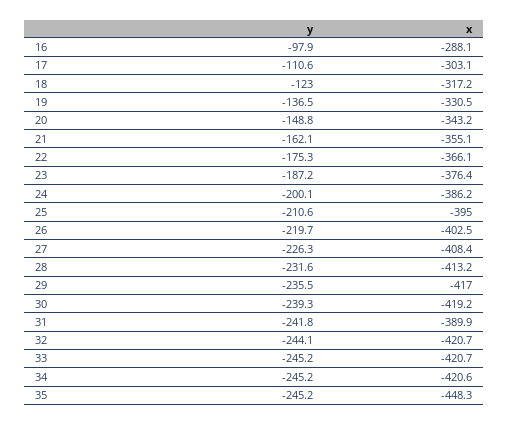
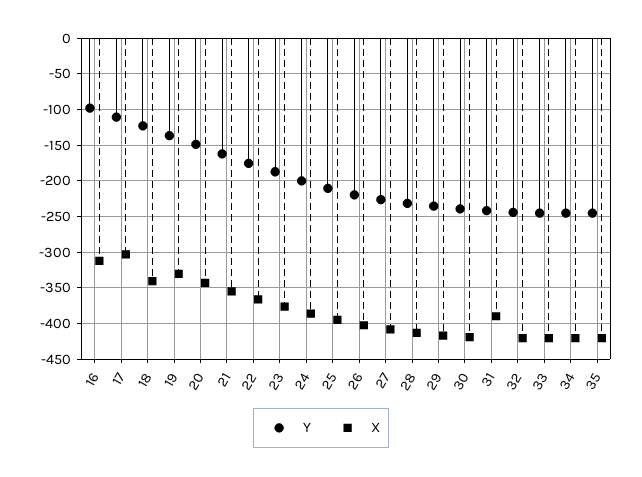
  {
    "y": {
      "16": -97.9,
      "17": -110.6,
      "18": -123,
      "19": -136.5,
      "20": -148.8,
      "21": -162.1,
      "22": -175.3,
      "23": -187.2,
      "24": -200.1,
      "25": -210.6,
      "26": -219.7,
      "27": -226.3,
      "28": -231.6,
      "29": -235.5,
      "30": -239.3,
      "31": -241.8,
      "32": -244.1,
      "33": -245.2,
      "34": -245.2,
      "35": -245.2
    },
    "x": {
-     "16": -288.1,
+     "16": -310,
      "17": -303.1,
-     "18": -317.2,
+     "18": -340,
      "19": -330.5,
      "20": -343.2,
      "21": -355.1,
      "22": -366.1,
      "23": -376.4,
      "24": -386.2,
      "25": -395,
      "26": -402.5,
      "27": -408.4,
      "28": -413.2,
      "29": -417,
      "30": -419.2,
      "31": -389.9,
      "32": -420.7,
      "33": -420.7,
      "34": -420.6,
-     "35": -448.3
+     "35": -420
    }
  }

